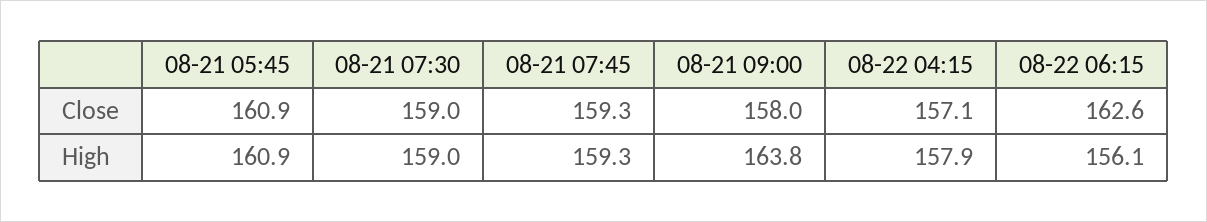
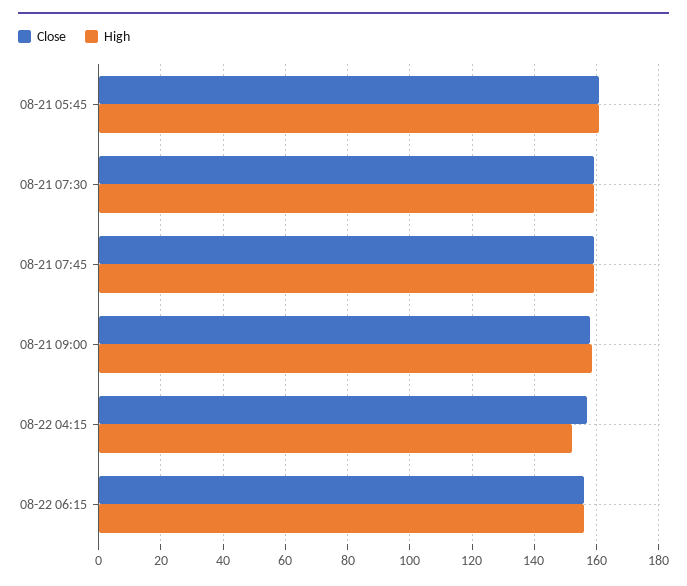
  {
    "Close": {
      "08-21 05:45": 160.9,
      "08-21 07:30": 159,
      "08-21 07:45": 159.3,
      "08-21 09:00": 158,
      "08-22 04:15": 157.1,
-     "08-22 06:15": 162.6
+     "08-22 06:15": 156
    },
    "High": {
      "08-21 05:45": 160.9,
      "08-21 07:30": 159,
      "08-21 07:45": 159.3,
-     "08-21 09:00": 163.8,
+     "08-21 09:00": 158,
-     "08-22 04:15": 157.9,
+     "08-22 04:15": 152,
      "08-22 06:15": 156.1
    }
  }

